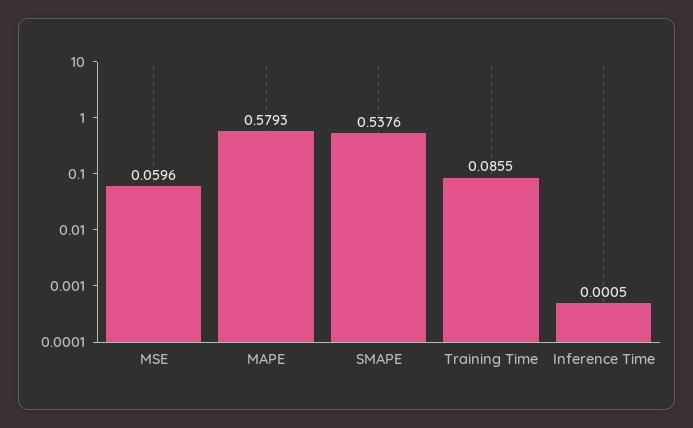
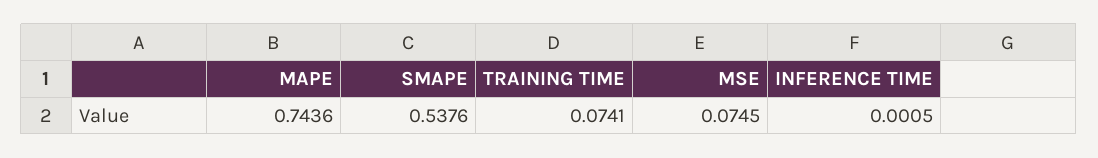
  {
-   "MSE": 0.0596,
+   "MSE": 0.0745,
-   "MAPE": 0.5793,
+   "MAPE": 0.7436,
    "SMAPE": 0.5376,
-   "Training Time": 0.0855,
+   "Training Time": 0.0741,
    "Inference Time": 0.0005
  }

